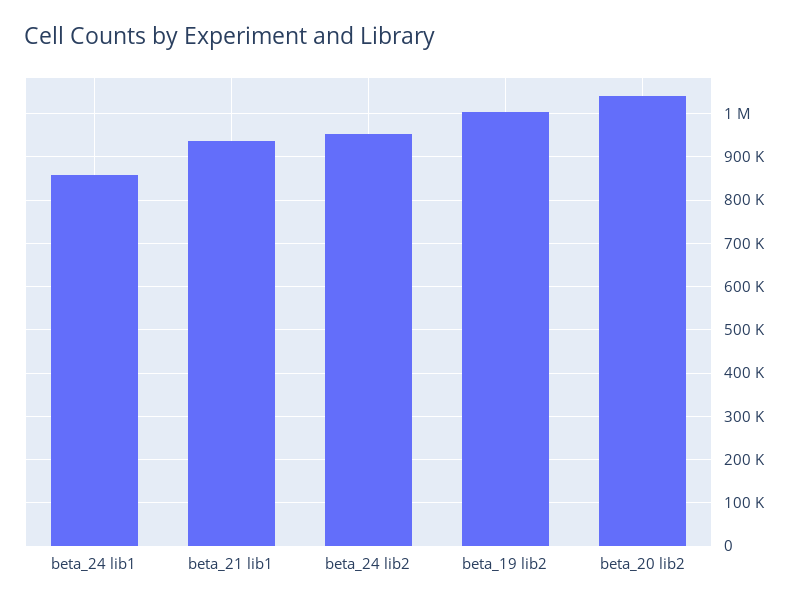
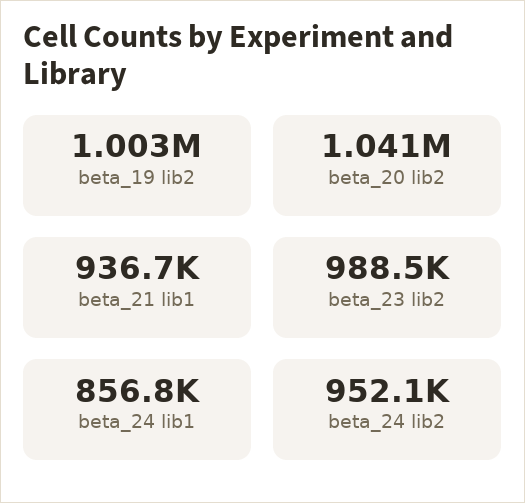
  {
    "beta_24 lib1": 856800,
    "beta_21 lib1": 936700,
    "beta_24 lib2": 952100,
    "beta_19 lib2": 1003000,
-   "beta_20 lib2": 1041000
+   "beta_20 lib2": 1041000,
+   "beta_23 lib2": 988500
  }

